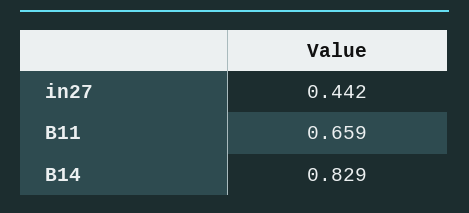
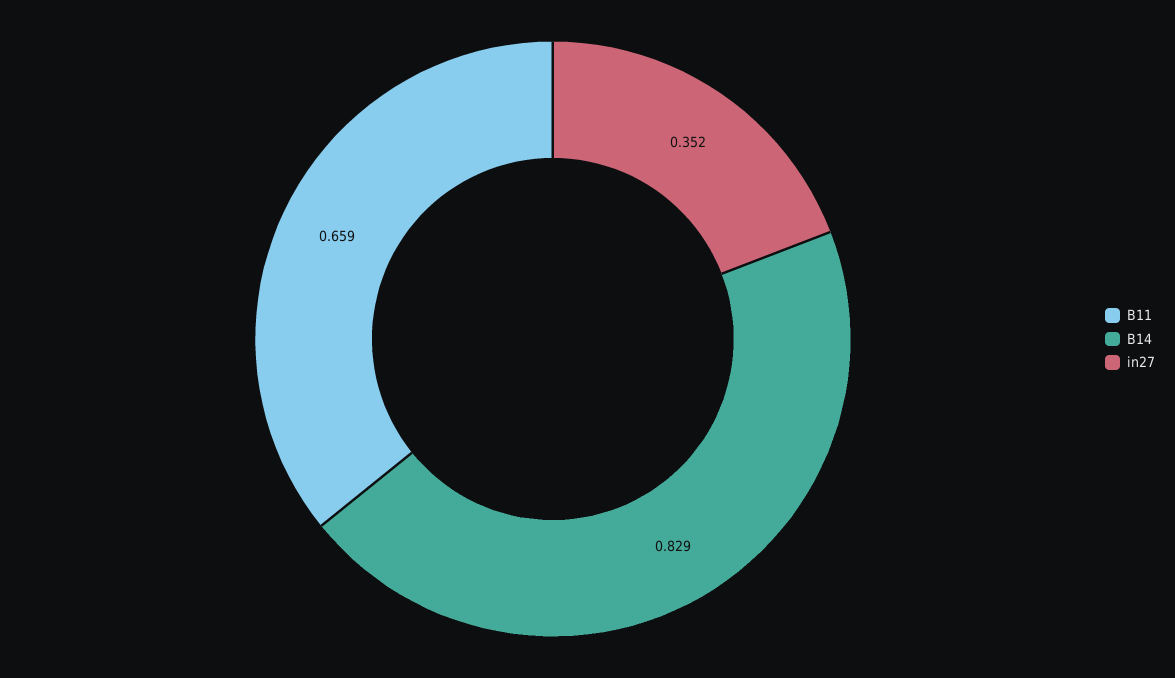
  {
-   "in27": 0.442,
+   "in27": 0.352,
    "B11": 0.659,
    "B14": 0.829
  }

